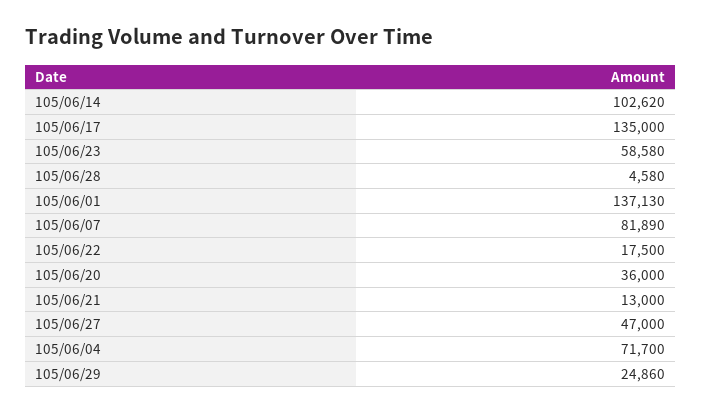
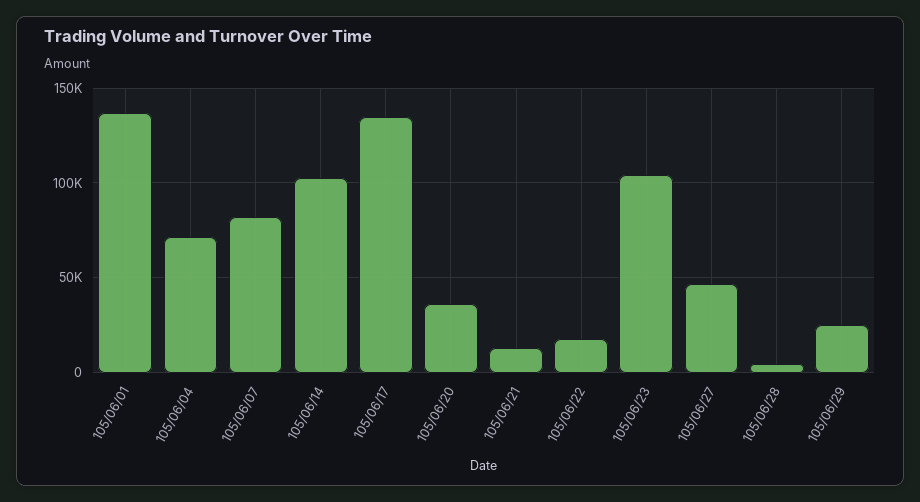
  {
    "105/06/14": 102620,
    "105/06/17": 135000,
-   "105/06/23": 58580,
+   "105/06/23": 105000,
    "105/06/28": 4580,
    "105/06/01": 137130,
    "105/06/07": 81890,
    "105/06/22": 17500,
    "105/06/20": 36000,
    "105/06/21": 13000,
    "105/06/27": 47000,
    "105/06/04": 71700,
    "105/06/29": 24860
  }

